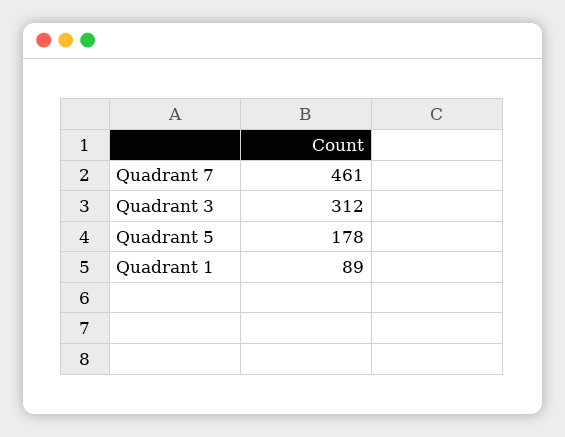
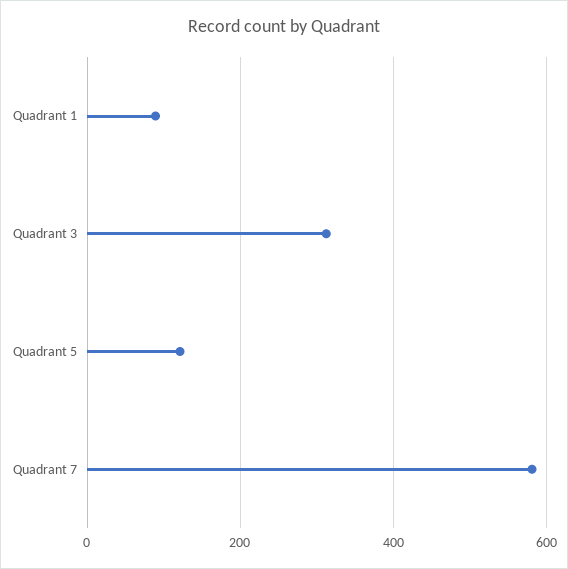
  {
-   "Quadrant 7": 461,
+   "Quadrant 7": 580,
    "Quadrant 3": 312,
-   "Quadrant 5": 178,
+   "Quadrant 5": 120,
    "Quadrant 1": 89
  }

